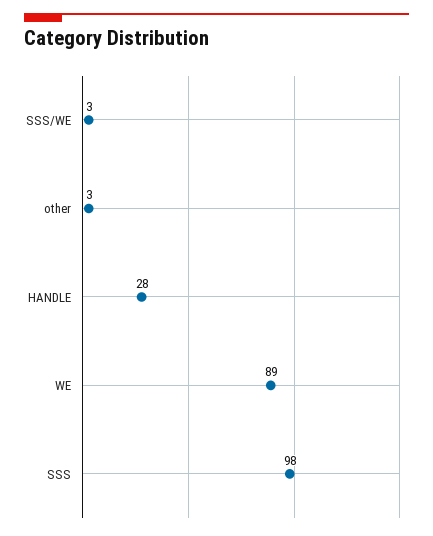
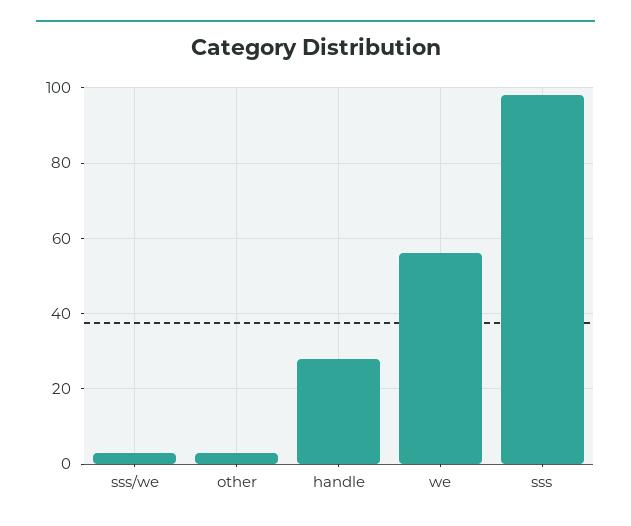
  {
    "SSS/WE": 3,
    "other": 3,
    "HANDLE": 28,
-   "WE": 89,
+   "WE": 55,
    "SSS": 98
  }

